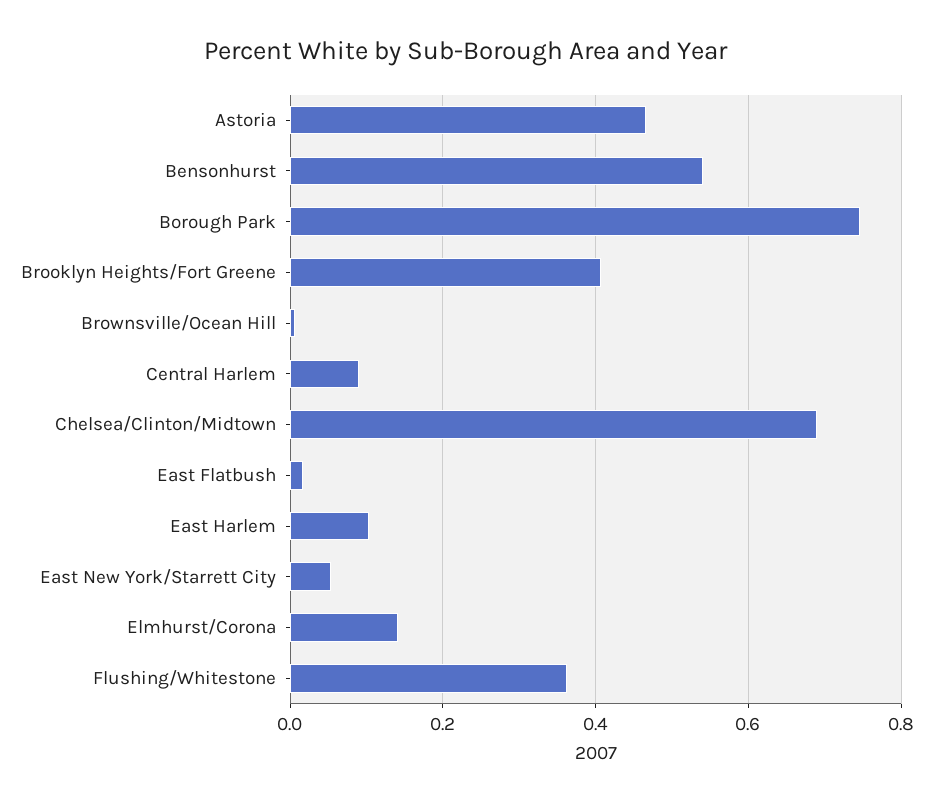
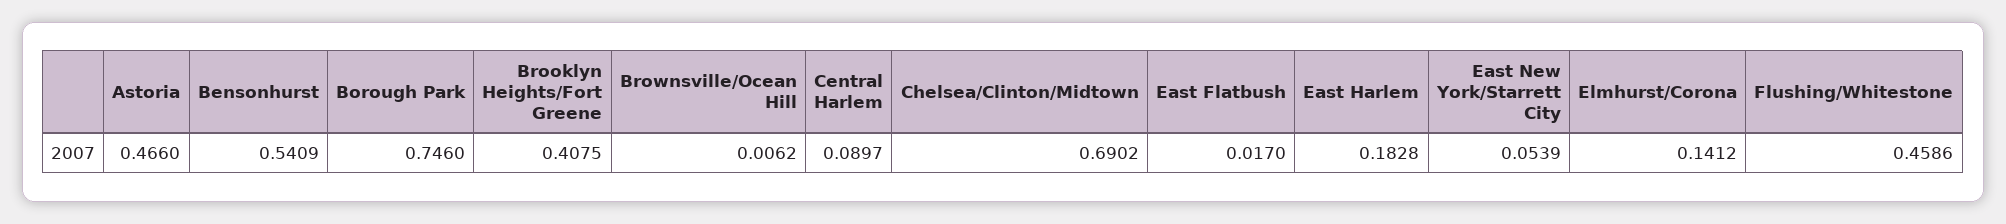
  {
    "Astoria": 0.466,
    "Bensonhurst": 0.5409,
    "Borough Park": 0.746,
    "Brooklyn Heights/Fort Greene": 0.4075,
    "Brownsville/Ocean Hill": 0.0062,
    "Central Harlem": 0.0897,
    "Chelsea/Clinton/Midtown": 0.6902,
    "East Flatbush": 0.017,
-   "East Harlem": 0.1,
+   "East Harlem": 0.1828,
    "East New York/Starrett City": 0.0539,
    "Elmhurst/Corona": 0.1412,
-   "Flushing/Whitestone": 0.36
+   "Flushing/Whitestone": 0.4586
  }

